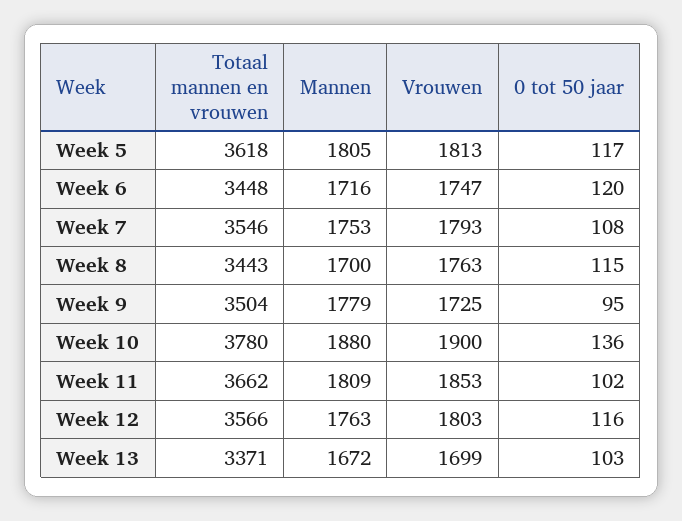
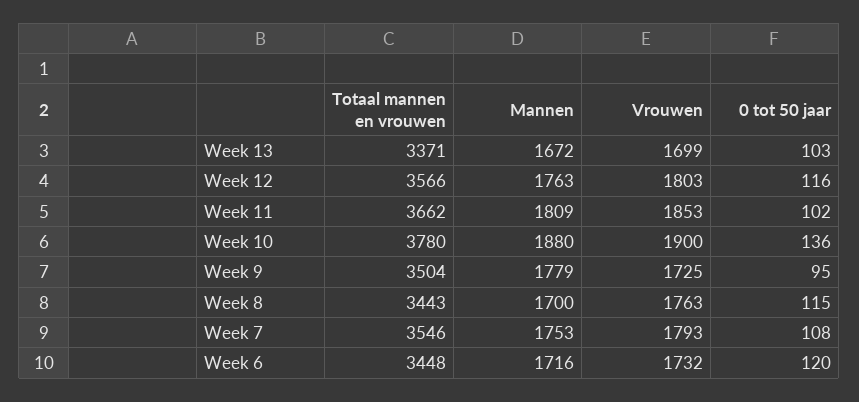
  {
    "Totaal mannen en vrouwen": {
-     "Week 5": 3618,
      "Week 6": 3448,
      "Week 7": 3546,
      "Week 8": 3443,
      "Week 9": 3504,
      "Week 10": 3780,
      "Week 11": 3662,
      "Week 12": 3566,
      "Week 13": 3371
    },
    "Mannen": {
-     "Week 5": 1805,
      "Week 6": 1716,
      "Week 7": 1753,
      "Week 8": 1700,
      "Week 9": 1779,
      "Week 10": 1880,
      "Week 11": 1809,
      "Week 12": 1763,
      "Week 13": 1672
    },
    "Vrouwen": {
-     "Week 5": 1813,
-     "Week 6": 1747,
+     "Week 6": 1732,
      "Week 7": 1793,
      "Week 8": 1763,
      "Week 9": 1725,
      "Week 10": 1900,
      "Week 11": 1853,
      "Week 12": 1803,
      "Week 13": 1699
    },
    "0 tot 50 jaar": {
-     "Week 5": 117,
      "Week 6": 120,
      "Week 7": 108,
      "Week 8": 115,
      "Week 9": 95,
      "Week 10": 136,
      "Week 11": 102,
      "Week 12": 116,
      "Week 13": 103
    }
  }

